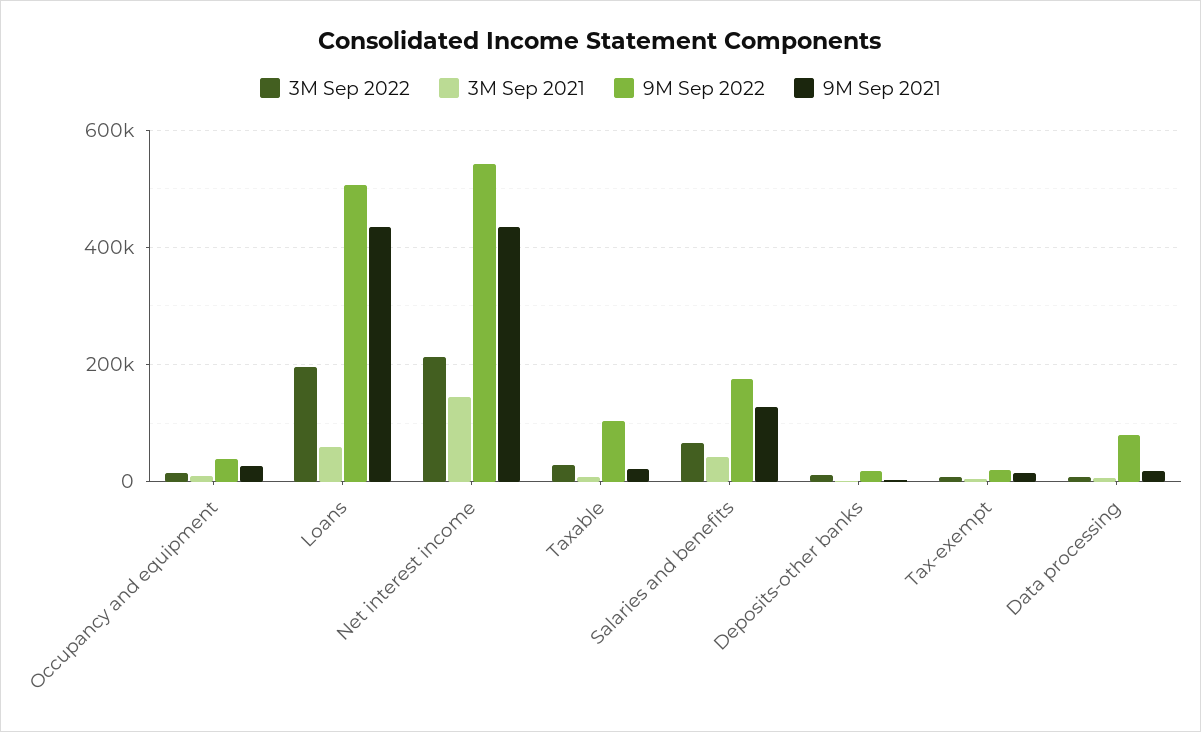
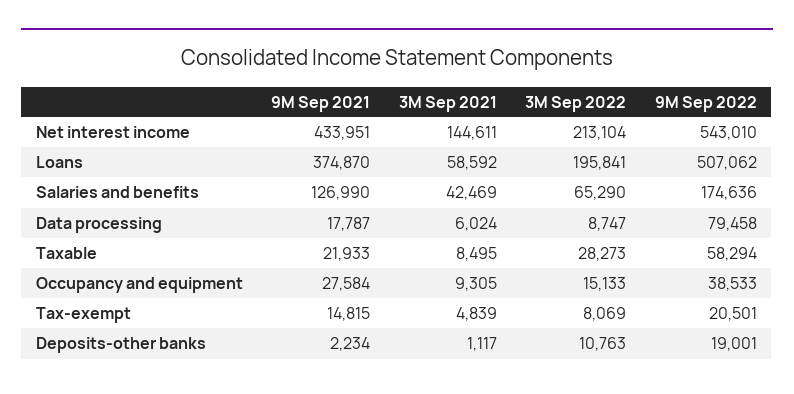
  {
    "3M Sep 2022": {
      "Occupancy and equipment": 15133,
      "Loans": 195841,
      "Net interest income": 213104,
      "Taxable": 28273,
      "Salaries and benefits": 65290,
      "Deposits-other banks": 10763,
      "Tax-exempt": 8069,
      "Data processing": 8747
    },
    "3M Sep 2021": {
      "Occupancy and equipment": 9305,
      "Loans": 58592,
      "Net interest income": 144611,
      "Taxable": 8495,
      "Salaries and benefits": 42469,
      "Deposits-other banks": 1117,
      "Tax-exempt": 4839,
      "Data processing": 6024
    },
    "9M Sep 2022": {
      "Occupancy and equipment": 38533,
      "Loans": 507062,
      "Net interest income": 543010,
-     "Taxable": 100000,
+     "Taxable": 58294,
      "Salaries and benefits": 174636,
      "Deposits-other banks": 19001,
      "Tax-exempt": 20501,
      "Data processing": 79458
    },
    "9M Sep 2021": {
      "Occupancy and equipment": 27584,
-     "Loans": 440000,
+     "Loans": 374870,
      "Net interest income": 433951,
      "Taxable": 21933,
      "Salaries and benefits": 126990,
      "Deposits-other banks": 2234,
      "Tax-exempt": 14815,
      "Data processing": 17787
    }
  }

